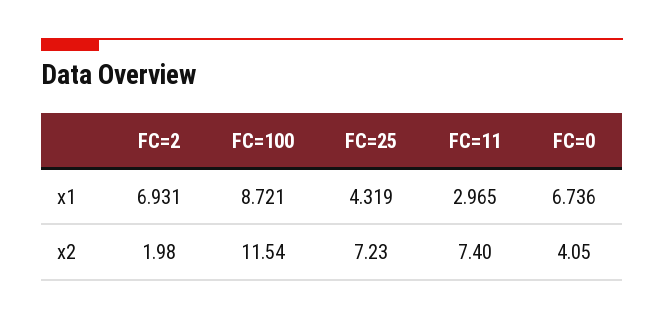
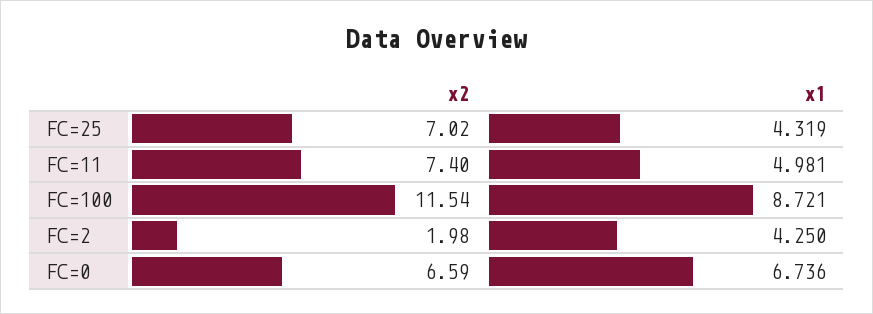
  {
    "FC=2": {
-     "x1": 6.931,
+     "x1": 4.25,
      "x2": 1.98
    },
    "FC=100": {
      "x1": 8.721,
      "x2": 11.54
    },
    "FC=25": {
      "x1": 4.319,
-     "x2": 7.23
+     "x2": 7.02
    },
    "FC=11": {
-     "x1": 2.965,
+     "x1": 4.981,
      "x2": 7.4
    },
    "FC=0": {
      "x1": 6.736,
-     "x2": 4.05
+     "x2": 6.59
    }
  }

